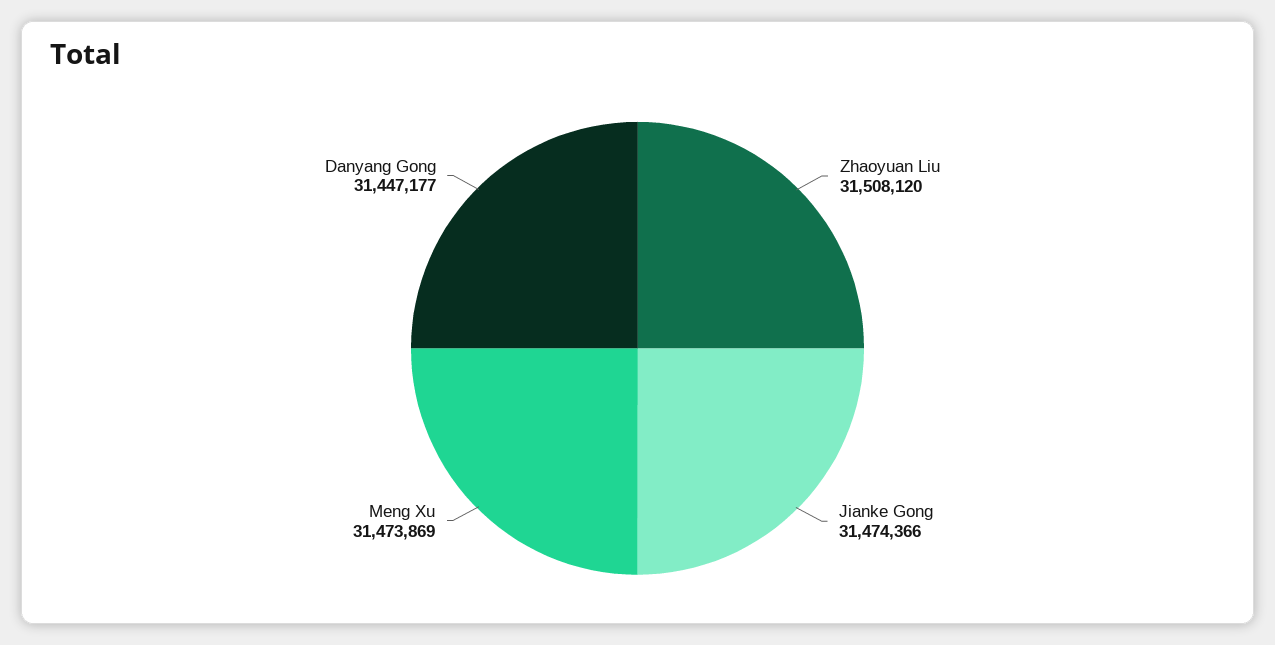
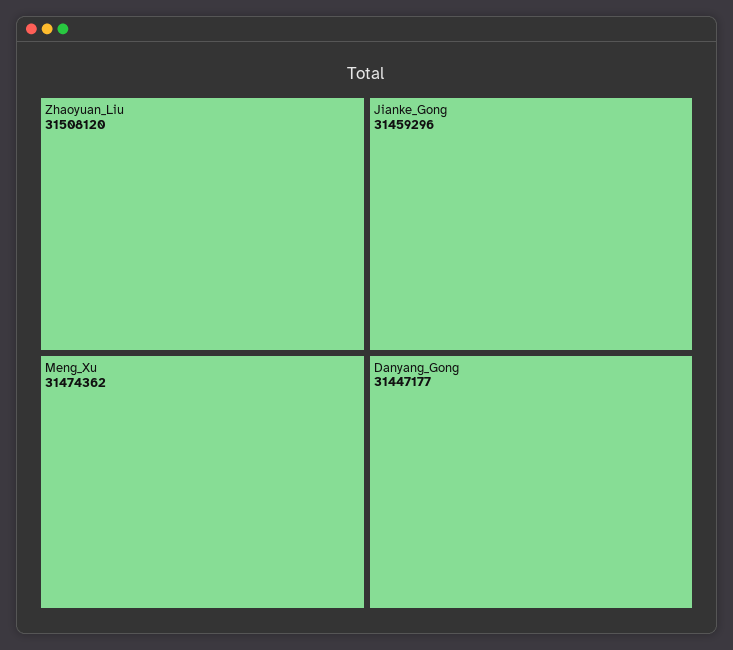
  {
    "Zhaoyuan Liu": 31508120,
-   "Jianke Gong": 31474366,
+   "Jianke Gong": 31459296,
-   "Meng Xu": 31473869,
+   "Meng Xu": 31474362,
    "Danyang Gong": 31447177
  }

